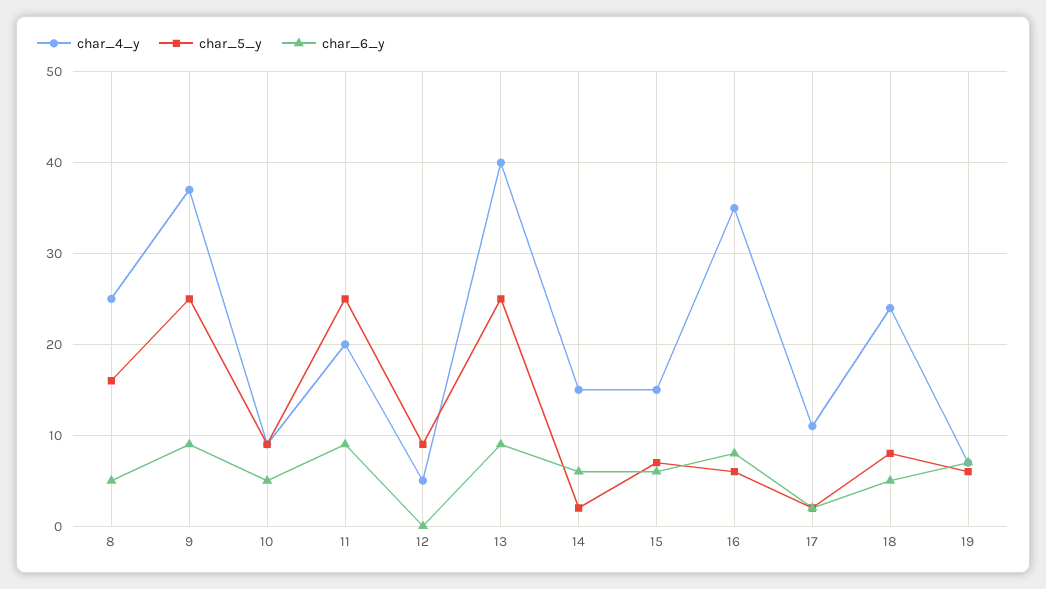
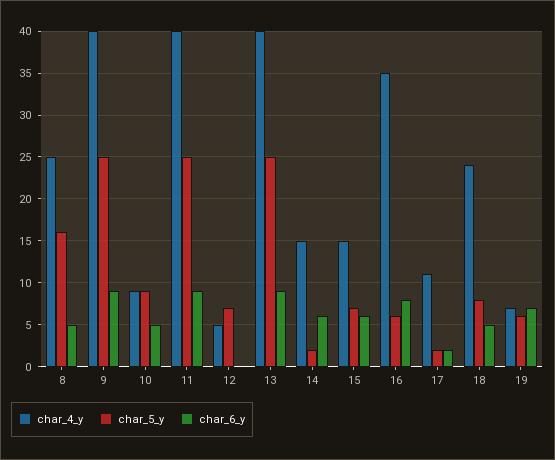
  {
    "char_4_y": {
      "8": 25,
-     "9": 37,
+     "9": 40,
      "10": 9,
-     "11": 20,
+     "11": 40,
      "12": 5,
      "13": 40,
      "14": 15,
      "15": 15,
      "16": 35,
      "17": 11,
      "18": 24,
      "19": 7
    },
    "char_5_y": {
      "8": 16,
      "9": 25,
      "10": 9,
      "11": 25,
-     "12": 9,
+     "12": 7,
      "13": 25,
      "14": 2,
      "15": 7,
      "16": 6,
      "17": 2,
      "18": 8,
      "19": 6
    },
    "char_6_y": {
      "8": 5,
      "9": 9,
      "10": 5,
      "11": 9,
      "12": 0,
      "13": 9,
      "14": 6,
      "15": 6,
      "16": 8,
      "17": 2,
      "18": 5,
      "19": 7
    }
  }

